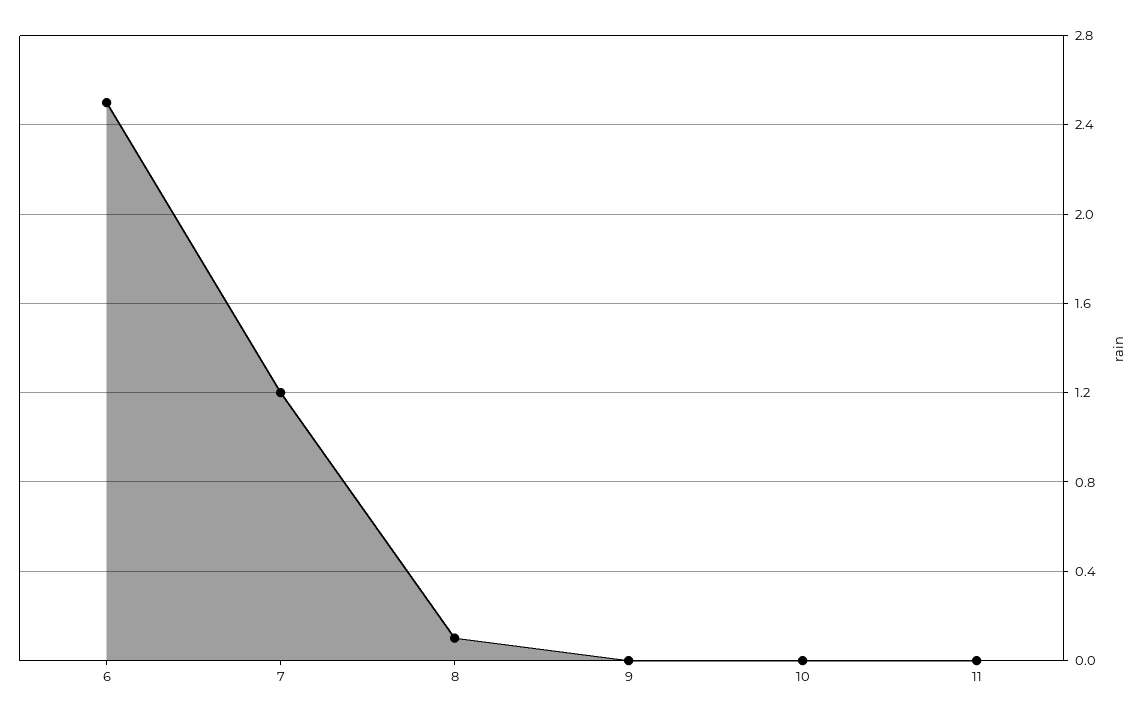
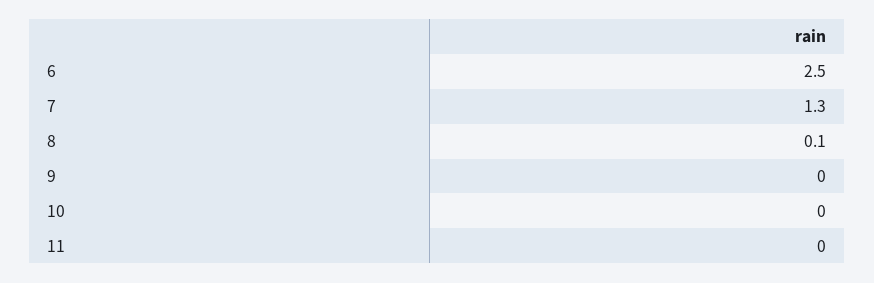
  {
    "6": 2.5,
-   "7": 1.2,
+   "7": 1.3,
    "8": 0.1,
    "9": 0,
    "10": 0,
    "11": 0
  }

